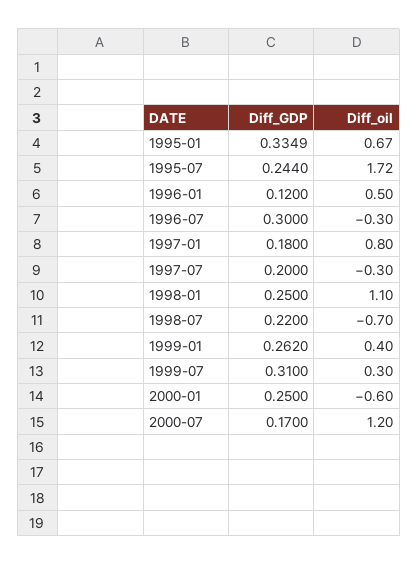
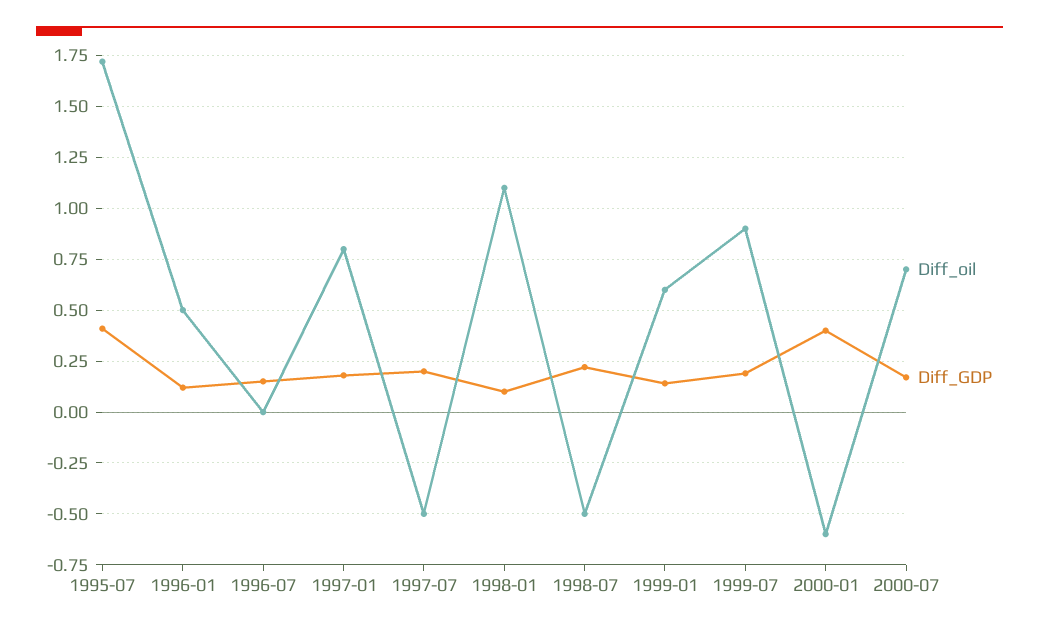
  {
    "Diff_GDP": {
-     "1995-01": 0.3349,
-     "1995-07": 0.244,
+     "1995-07": 0.4,
      "1996-01": 0.12,
-     "1996-07": 0.3,
+     "1996-07": 0.15,
      "1997-01": 0.18,
      "1997-07": 0.2,
-     "1998-01": 0.25,
+     "1998-01": 0.1,
      "1998-07": 0.22,
-     "1999-01": 0.262,
+     "1999-01": 0.15,
-     "1999-07": 0.31,
+     "1999-07": 0.2,
-     "2000-01": 0.25,
+     "2000-01": 0.4,
      "2000-07": 0.17
    },
    "Diff_oil": {
-     "1995-01": 0.67,
      "1995-07": 1.72,
      "1996-01": 0.5,
-     "1996-07": -0.3,
+     "1996-07": 0,
      "1997-01": 0.8,
-     "1997-07": -0.3,
+     "1997-07": -0.5,
      "1998-01": 1.1,
-     "1998-07": -0.7,
+     "1998-07": -0.5,
-     "1999-01": 0.4,
+     "1999-01": 0.6,
-     "1999-07": 0.3,
+     "1999-07": 0.9,
      "2000-01": -0.6,
-     "2000-07": 1.2
+     "2000-07": 0.7
    }
  }

